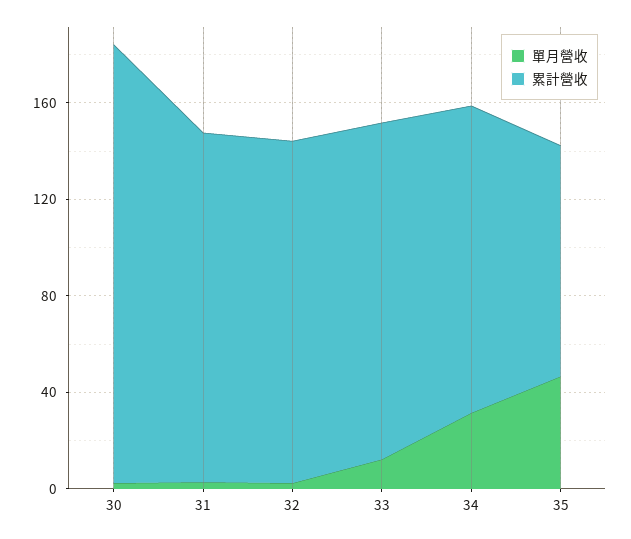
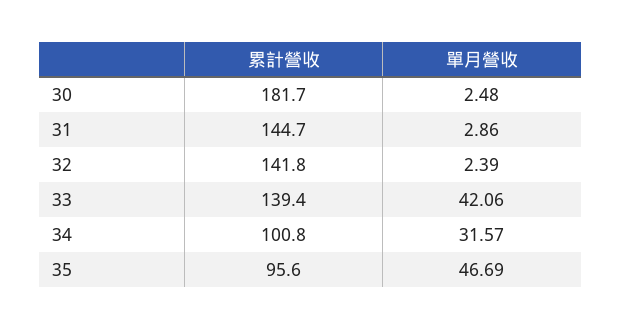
  {
    "單月營收": {
      "30": 2.48,
      "31": 2.86,
      "32": 2.39,
-     "33": 10,
+     "33": 42.06,
      "34": 31.57,
      "35": 46.69
    },
    "累計營收": {
      "30": 181.7,
      "31": 144.7,
      "32": 141.8,
      "33": 139.4,
-     "34": 130,
+     "34": 100.8,
      "35": 95.6
    }
  }

